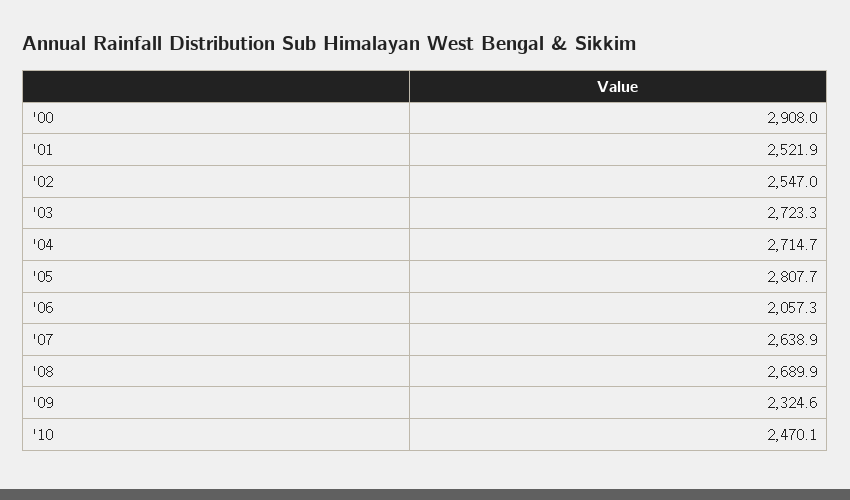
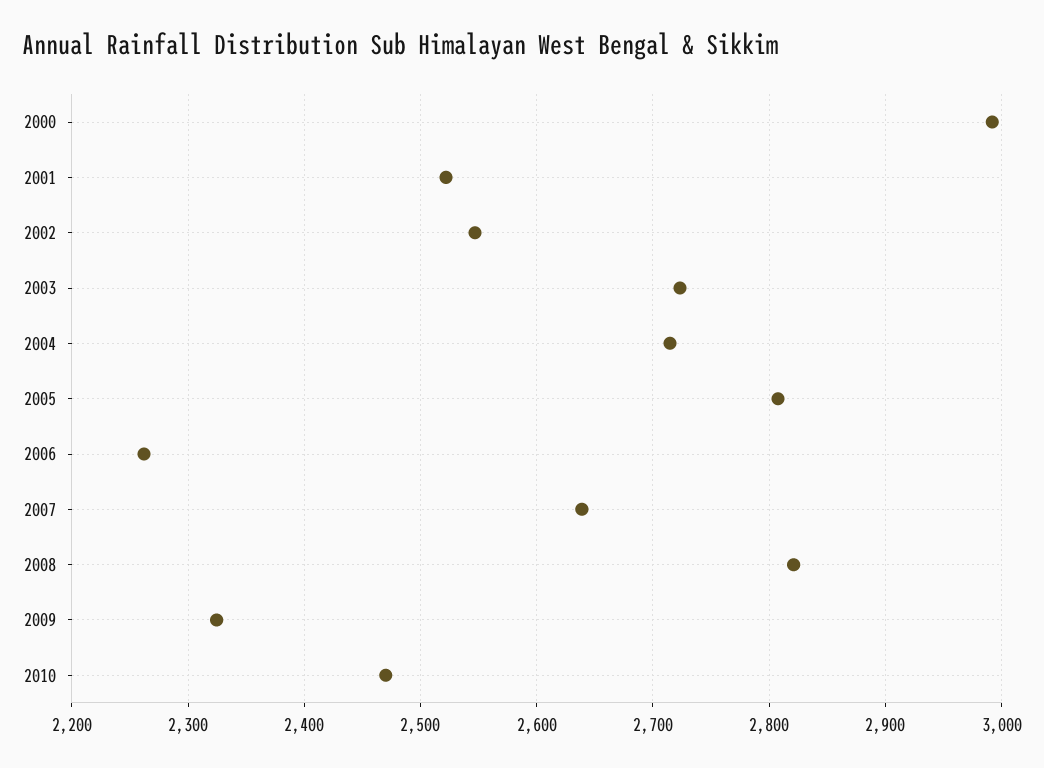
  {
-   "'00": 2908,
+   "'00": 2990,
    "'01": 2521.9,
    "'02": 2547,
    "'03": 2723.3,
    "'04": 2714.7,
    "'05": 2807.7,
-   "'06": 2057.3,
+   "'06": 2260,
    "'07": 2638.9,
-   "'08": 2689.9,
+   "'08": 2820,
    "'09": 2324.6,
    "'10": 2470.1
  }

